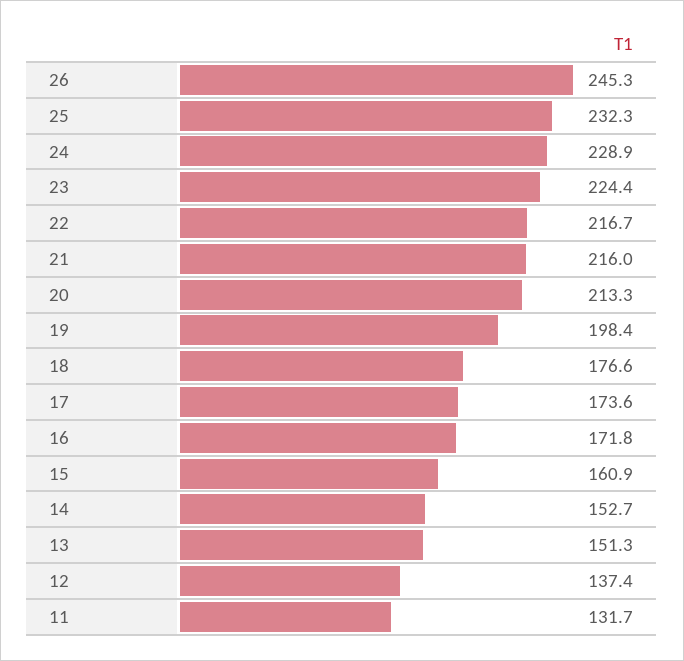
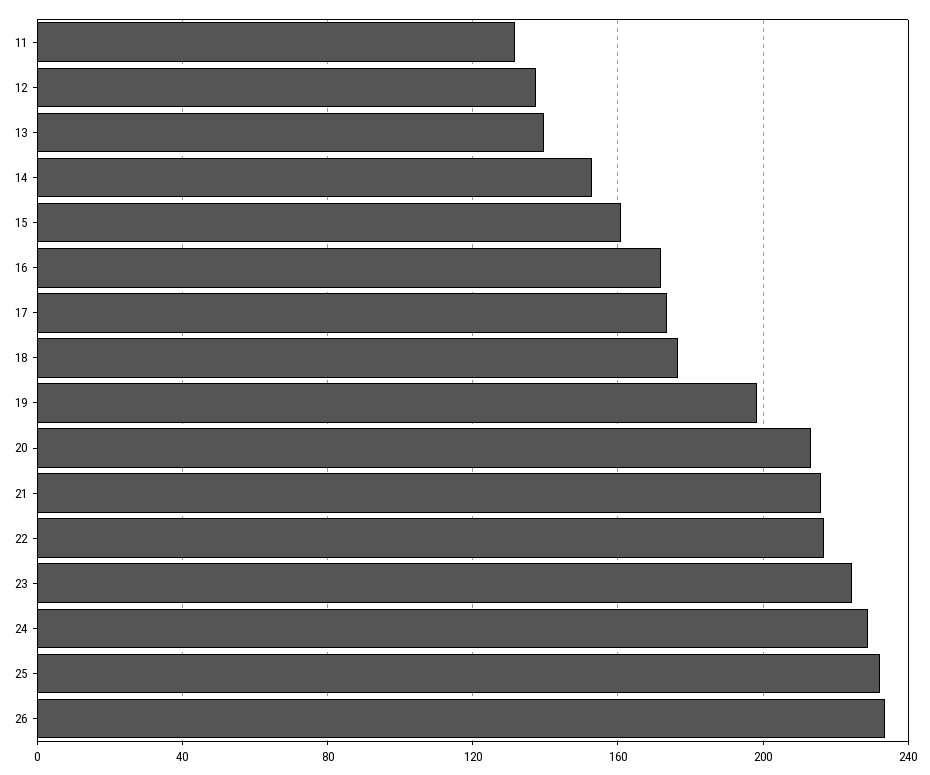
  {
-   "26": 245.3,
+   "26": 235,
    "25": 232.3,
    "24": 228.9,
    "23": 224.4,
    "22": 216.7,
    "21": 216,
    "20": 213.3,
    "19": 198.4,
    "18": 176.6,
    "17": 173.6,
    "16": 171.8,
    "15": 160.9,
    "14": 152.7,
-   "13": 151.3,
+   "13": 140,
    "12": 137.4,
    "11": 131.7
  }

